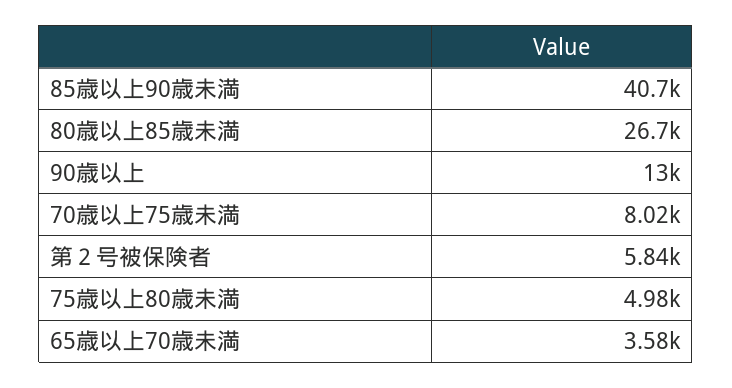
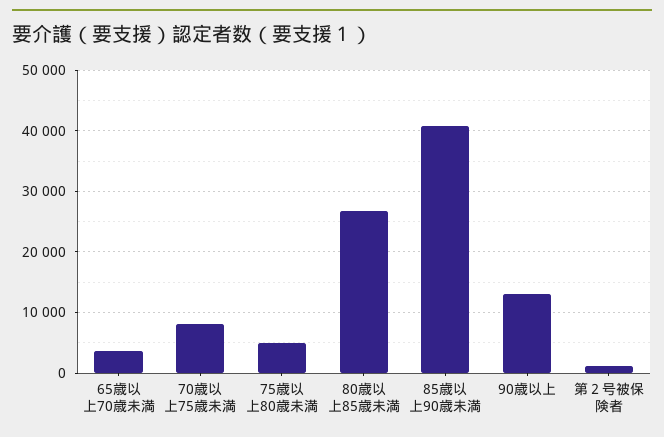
  {
    "85歳以上90歳未満": 40700,
    "80歳以上85歳未満": 26700,
    "90歳以上": 13000,
    "70歳以上75歳未満": 8020,
-   "第２号被保険者": 5840,
+   "第２号被保険者": 1000,
    "75歳以上80歳未満": 4980,
    "65歳以上70歳未満": 3580
  }

